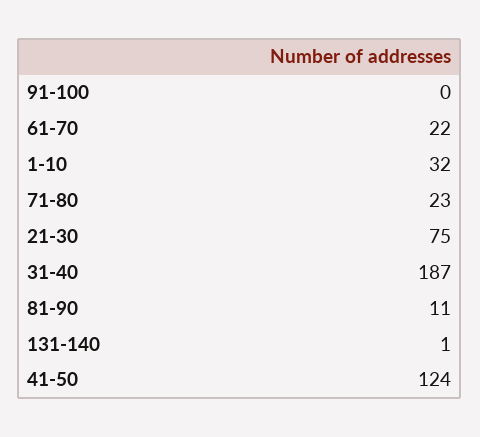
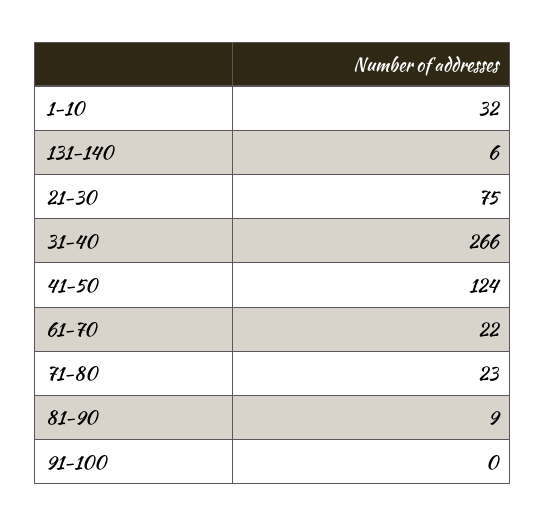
  {
    "91-100": 0,
    "61-70": 22,
    "1-10": 32,
    "71-80": 23,
    "21-30": 75,
-   "31-40": 187,
+   "31-40": 266,
-   "81-90": 11,
+   "81-90": 9,
-   "131-140": 1,
+   "131-140": 6,
    "41-50": 124
  }

